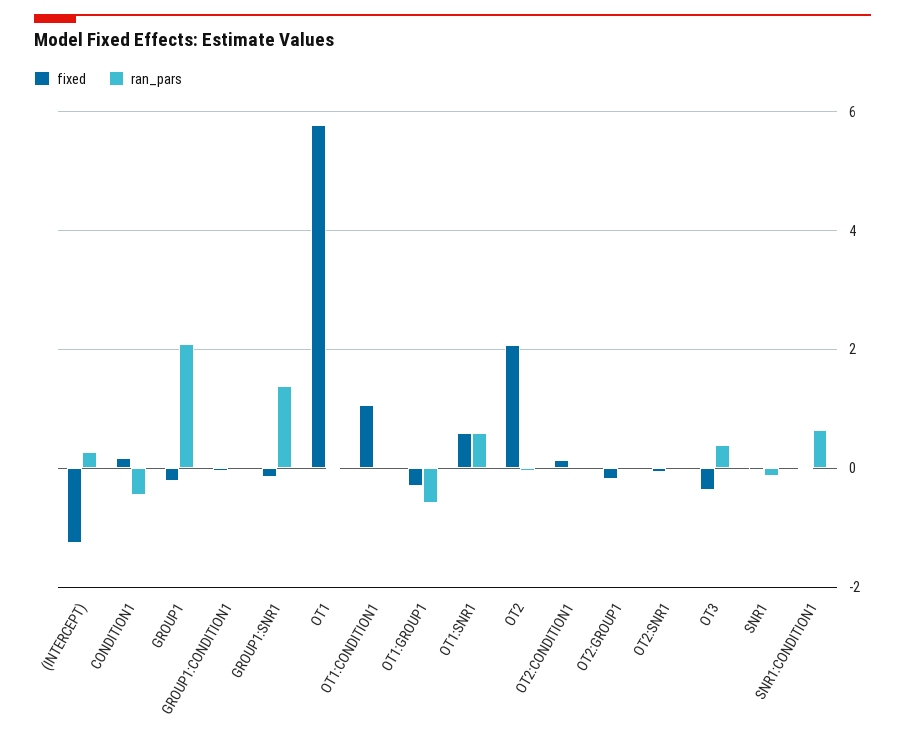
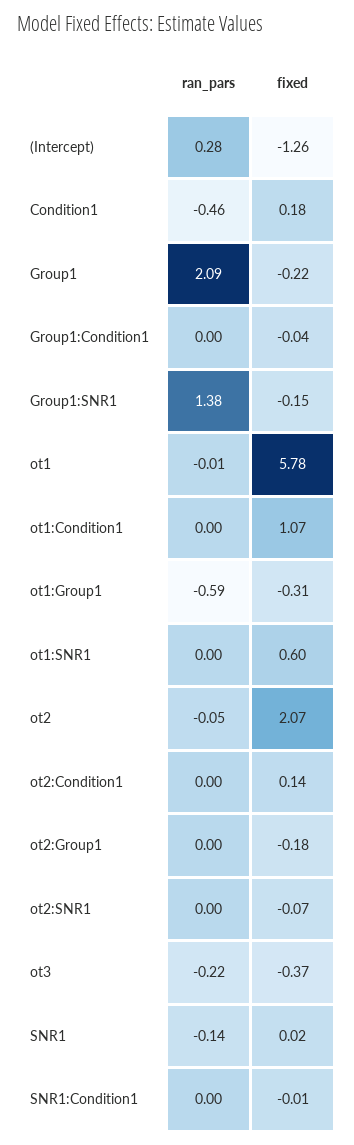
  {
    "fixed": {
      "(INTERCEPT)": -1.26,
      "CONDITION1": 0.18,
      "GROUP1": -0.22,
      "GROUP1:CONDITION1": -0.04,
      "GROUP1:SNR1": -0.15,
      "OT1": 5.78,
      "OT1:CONDITION1": 1.07,
      "OT1:GROUP1": -0.31,
      "OT1:SNR1": 0.6,
      "OT2": 2.07,
      "OT2:CONDITION1": 0.14,
      "OT2:GROUP1": -0.18,
      "OT2:SNR1": -0.07,
      "OT3": -0.37,
      "SNR1": 0.02,
      "SNR1:CONDITION1": -0.01
    },
    "ran_pars": {
      "(INTERCEPT)": 0.28,
      "CONDITION1": -0.46,
      "GROUP1": 2.09,
      "GROUP1:CONDITION1": 0,
      "GROUP1:SNR1": 1.38,
      "OT1": -0.01,
      "OT1:CONDITION1": 0,
      "OT1:GROUP1": -0.59,
-     "OT1:SNR1": 0.6,
+     "OT1:SNR1": 0,
      "OT2": -0.05,
      "OT2:CONDITION1": 0,
      "OT2:GROUP1": 0,
      "OT2:SNR1": 0,
-     "OT3": 0.4,
+     "OT3": -0.22,
      "SNR1": -0.14,
-     "SNR1:CONDITION1": 0.6
+     "SNR1:CONDITION1": 0
    }
  }

